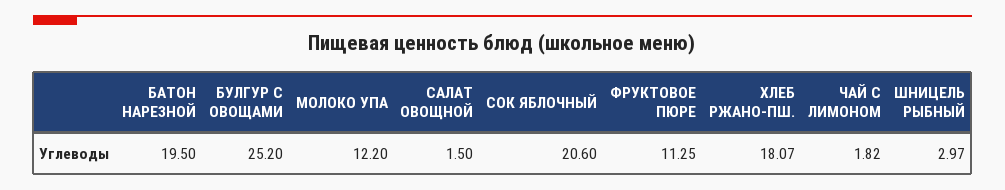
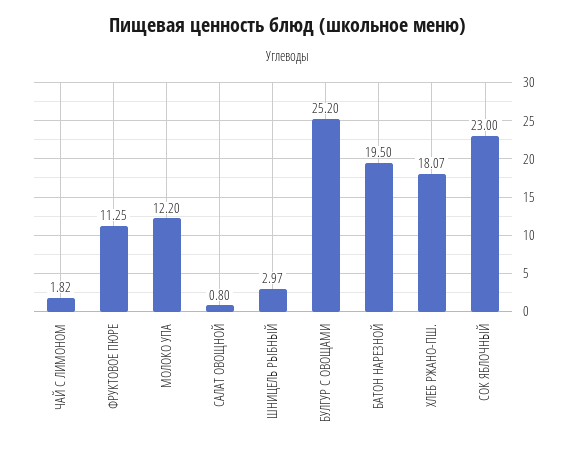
  {
    "БАТОН НАРЕЗНОЙ": 19.5,
    "БУЛГУР С ОВОЩАМИ": 25.2,
    "МОЛОКО УПА": 12.2,
-   "САЛАТ ОВОЩНОЙ": 1.5,
+   "САЛАТ ОВОЩНОЙ": 0.8,
-   "СОК ЯБЛОЧНЫЙ": 20.6,
+   "СОК ЯБЛОЧНЫЙ": 23,
    "ФРУКТОВОЕ ПЮРЕ": 11.25,
    "ХЛЕБ РЖАНО-ПШ.": 18.07,
    "ЧАЙ С ЛИМОНОМ": 1.82,
    "ШНИЦЕЛЬ РЫБНЫЙ": 2.97
  }

